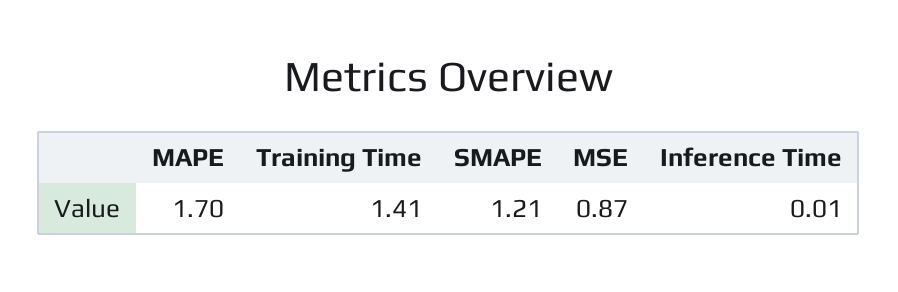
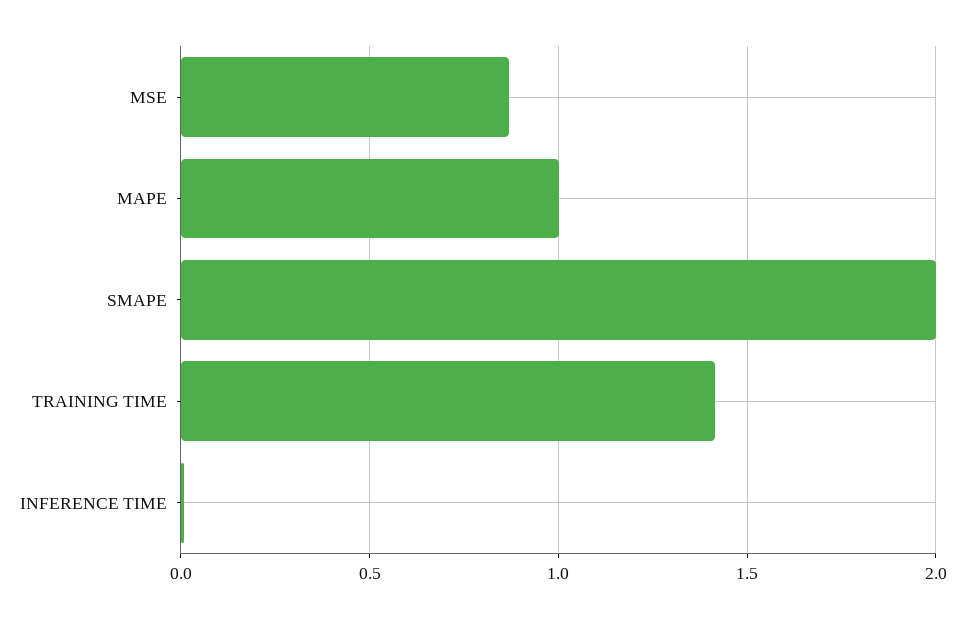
  {
-   "MAPE": 1.7,
+   "MAPE": 1,
    "Training Time": 1.41,
-   "SMAPE": 1.21,
+   "SMAPE": 2,
    "MSE": 0.87,
    "Inference Time": 0.01
  }

